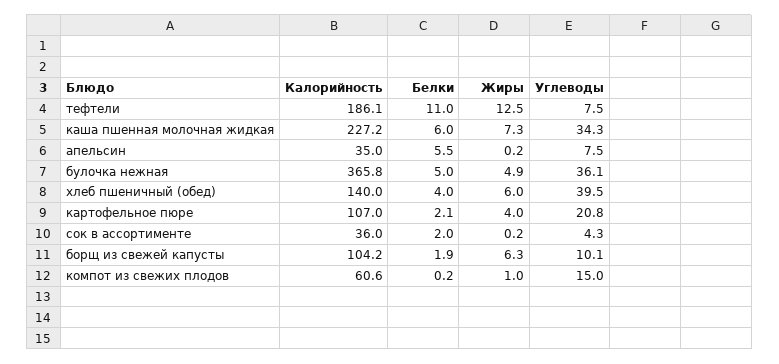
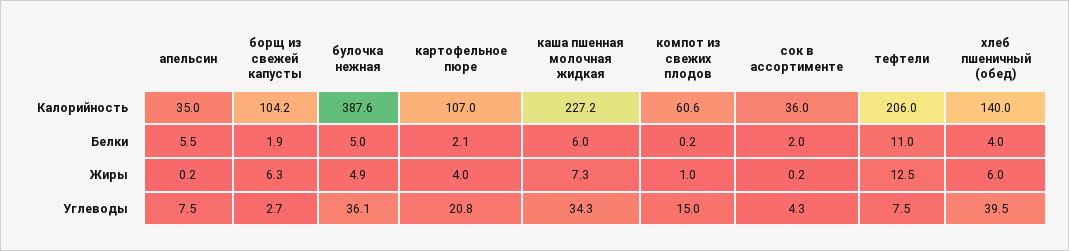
  {
    "Калорийность": {
-     "тефтели": 186.1,
+     "тефтели": 206,
      "каша пшенная молочная жидкая": 227.2,
      "апельсин": 35,
-     "булочка нежная": 365.8,
+     "булочка нежная": 387.6,
      "хлеб пшеничный (обед)": 140,
      "картофельное пюре": 107,
      "сок в ассортименте": 36,
      "борщ из свежей капусты": 104.2,
      "компот из свежих плодов": 60.6
    },
    "Белки": {
      "тефтели": 11,
      "каша пшенная молочная жидкая": 6,
      "апельсин": 5.5,
      "булочка нежная": 5,
      "хлеб пшеничный (обед)": 4,
      "картофельное пюре": 2.1,
      "сок в ассортименте": 2,
      "борщ из свежей капусты": 1.9,
      "компот из свежих плодов": 0.2
    },
    "Жиры": {
      "тефтели": 12.5,
      "каша пшенная молочная жидкая": 7.3,
      "апельсин": 0.2,
      "булочка нежная": 4.9,
      "хлеб пшеничный (обед)": 6,
      "картофельное пюре": 4,
      "сок в ассортименте": 0.2,
      "борщ из свежей капусты": 6.3,
      "компот из свежих плодов": 1
    },
    "Углеводы": {
      "тефтели": 7.5,
      "каша пшенная молочная жидкая": 34.3,
      "апельсин": 7.5,
      "булочка нежная": 36.1,
      "хлеб пшеничный (обед)": 39.5,
      "картофельное пюре": 20.8,
      "сок в ассортименте": 4.3,
-     "борщ из свежей капусты": 10.1,
+     "борщ из свежей капусты": 2.7,
      "компот из свежих плодов": 15
    }
  }

